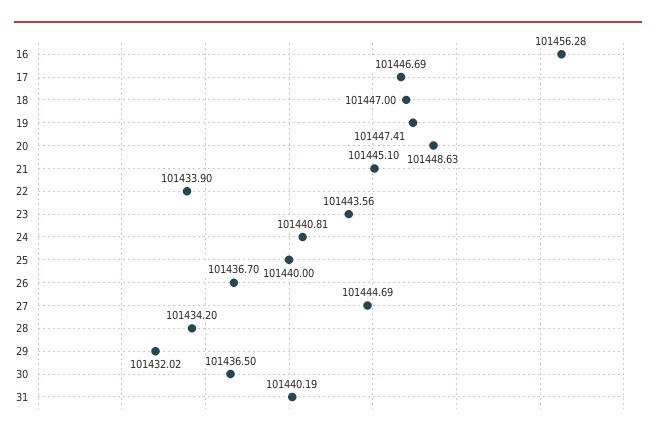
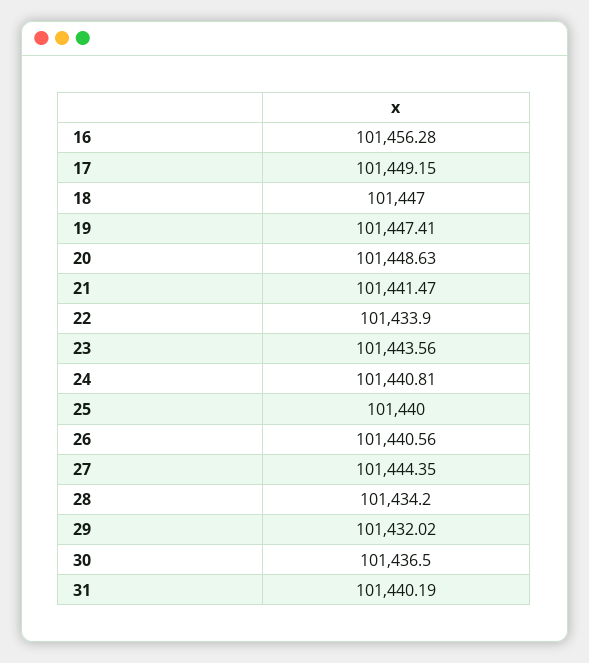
  {
    "16": 101456.28,
-   "17": 101446.69,
+   "17": 101449.15,
    "18": 101447,
    "19": 101447.41,
    "20": 101448.63,
-   "21": 101445.1,
+   "21": 101441.47,
    "22": 101433.9,
    "23": 101443.56,
    "24": 101440.81,
    "25": 101440,
-   "26": 101436.7,
+   "26": 101440.56,
-   "27": 101444.69,
+   "27": 101444.35,
    "28": 101434.2,
    "29": 101432.02,
    "30": 101436.5,
    "31": 101440.19
  }

